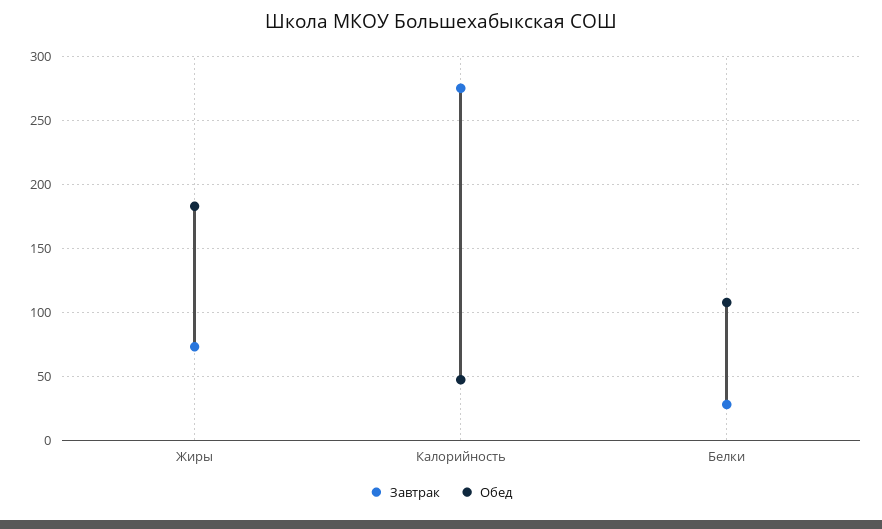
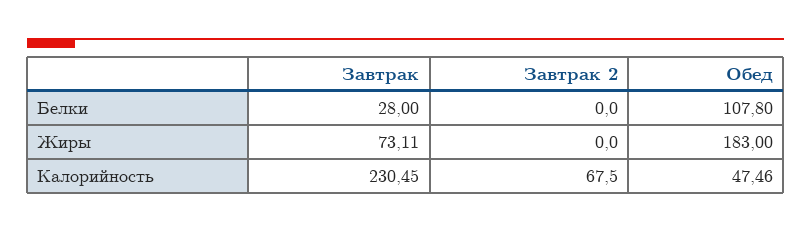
  {
    "Завтрак": {
      "Жиры": 73.11,
-     "Калорийность": 275,
+     "Калорийность": 230.45,
      "Белки": 28
    },
    "Обед": {
      "Жиры": 183,
      "Калорийность": 47.46,
      "Белки": 107.8
-   }
+   },
+   "Завтрак 2": {
+     "Белки": 0,
+     "Жиры": 0,
+     "Калорийность": 67.5
+   }
  }

